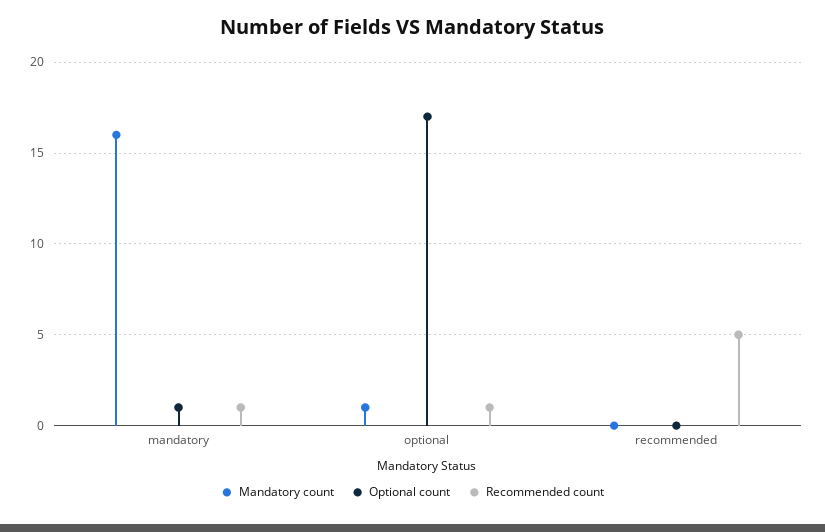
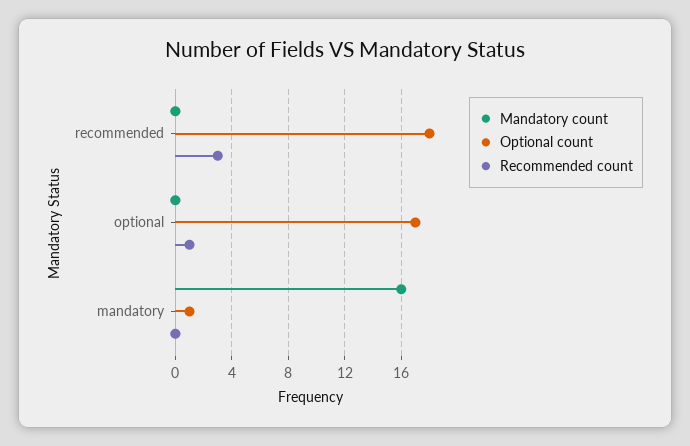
  {
    "Mandatory count": {
      "mandatory": 16,
-     "optional": 1,
+     "optional": 0,
      "recommended": 0
    },
    "Optional count": {
      "mandatory": 1,
      "optional": 17,
-     "recommended": 0
+     "recommended": 18
    },
    "Recommended count": {
-     "mandatory": 1,
+     "mandatory": 0,
      "optional": 1,
-     "recommended": 5
+     "recommended": 3
    }
  }

